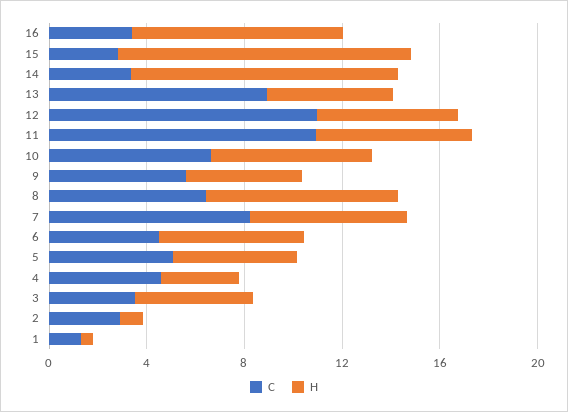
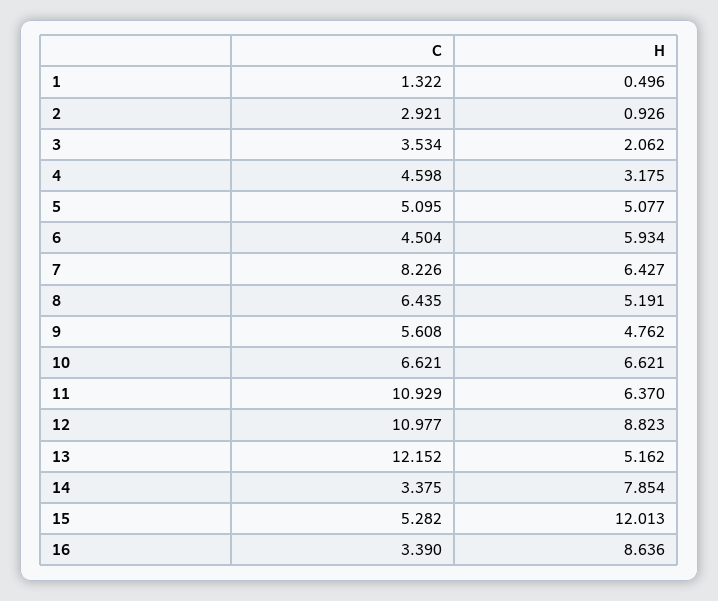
  {
    "C": {
      "16": 3.39,
-     "15": 3,
+     "15": 5.282,
      "14": 3.375,
-     "13": 9,
+     "13": 12.152,
      "12": 10.977,
      "11": 10.929,
      "10": 6.621,
      "9": 5.608,
      "8": 6.435,
      "7": 8.226,
      "6": 4.504,
      "5": 5.095,
      "4": 4.598,
      "3": 3.534,
      "2": 2.921,
      "1": 1.322
    },
    "H": {
      "16": 8.636,
      "15": 12.013,
-     "14": 11,
+     "14": 7.854,
      "13": 5.162,
-     "12": 6,
+     "12": 8.823,
      "11": 6.37,
      "10": 6.621,
      "9": 4.762,
-     "8": 8,
+     "8": 5.191,
      "7": 6.427,
      "6": 5.934,
      "5": 5.077,
      "4": 3.175,
-     "3": 5,
+     "3": 2.062,
      "2": 0.926,
      "1": 0.496
    }
  }

